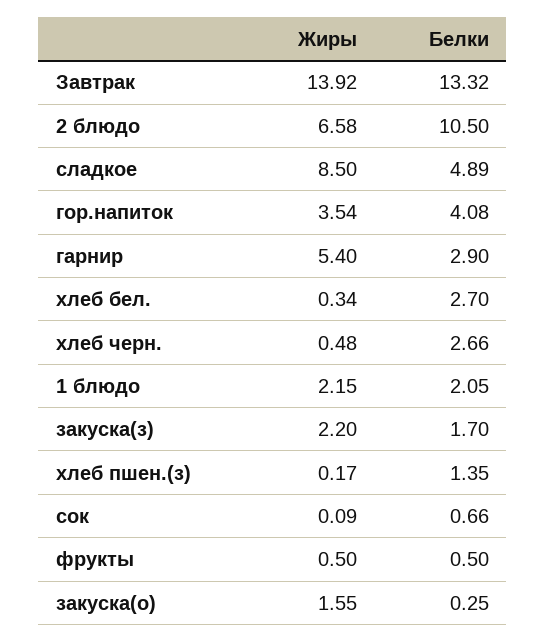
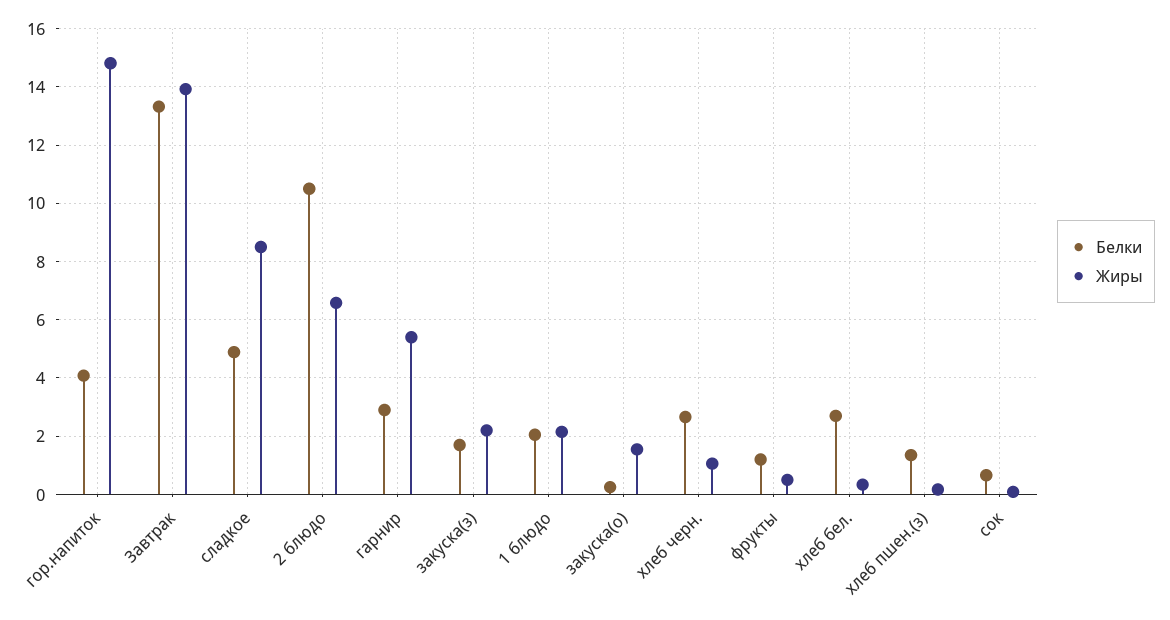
  {
    "Жиры": {
      "Завтрак": 13.92,
      "2 блюдо": 6.58,
      "сладкое": 8.5,
-     "гор.напиток": 3.54,
+     "гор.напиток": 14.75,
      "гарнир": 5.4,
      "хлеб бел.": 0.34,
-     "хлеб черн.": 0.48,
+     "хлеб черн.": 1,
      "1 блюдо": 2.15,
      "закуска(з)": 2.2,
      "хлеб пшен.(з)": 0.17,
      "сок": 0.09,
      "фрукты": 0.5,
      "закуска(о)": 1.55
    },
    "Белки": {
      "Завтрак": 13.32,
      "2 блюдо": 10.5,
      "сладкое": 4.89,
      "гор.напиток": 4.08,
      "гарнир": 2.9,
      "хлеб бел.": 2.7,
      "хлеб черн.": 2.66,
      "1 блюдо": 2.05,
      "закуска(з)": 1.7,
      "хлеб пшен.(з)": 1.35,
      "сок": 0.66,
-     "фрукты": 0.5,
+     "фрукты": 1.25,
      "закуска(о)": 0.25
    }
  }

